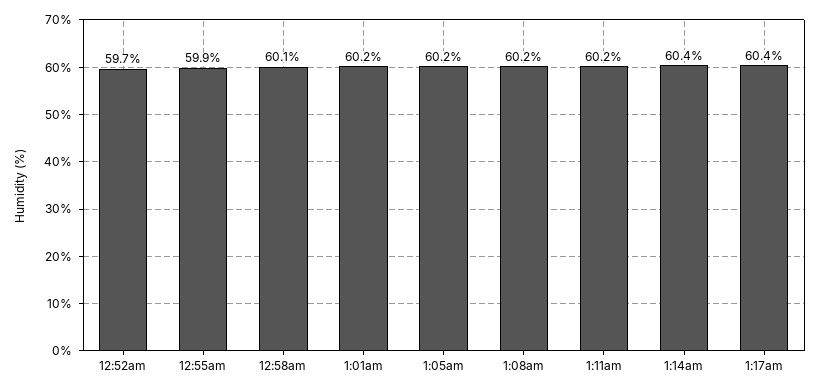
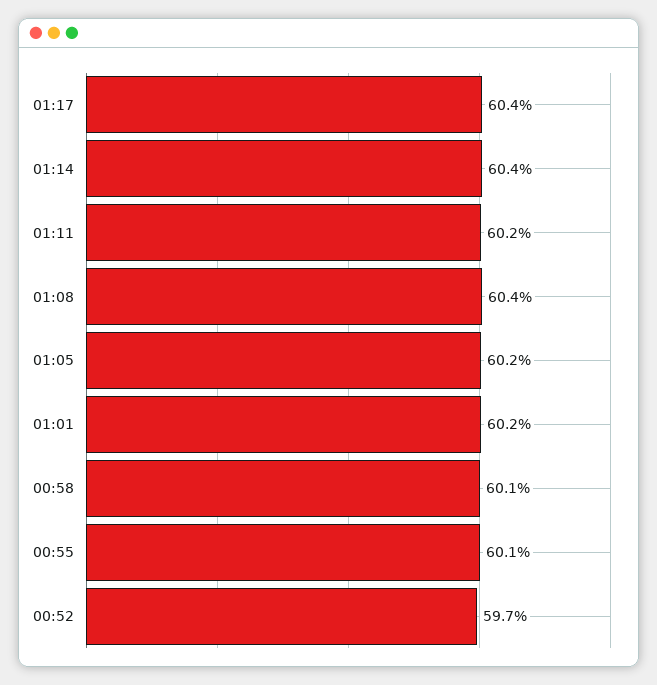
  {
    "12:52am": 59.7,
-   "12:55am": 59.9,
+   "12:55am": 60.1,
    "12:58am": 60.1,
    "1:01am": 60.2,
    "1:05am": 60.2,
-   "1:08am": 60.2,
+   "1:08am": 60.4,
    "1:11am": 60.2,
    "1:14am": 60.4,
    "1:17am": 60.4
  }

